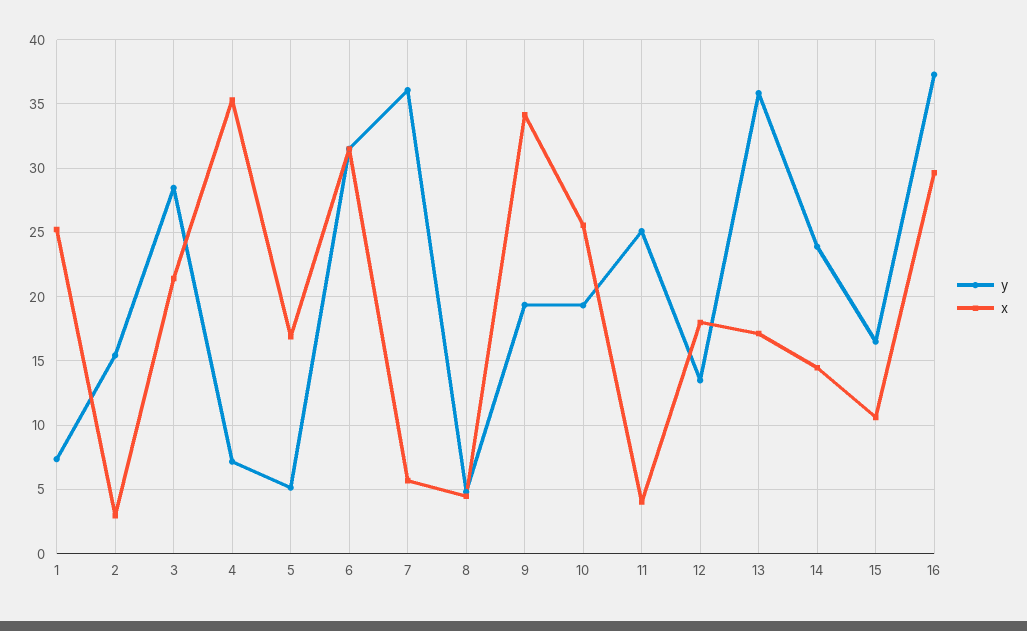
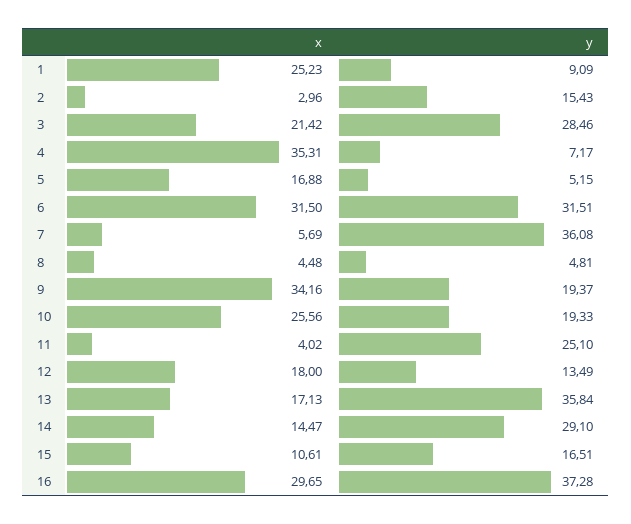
  {
    "y": {
-     "1": 7.5,
+     "1": 9.09,
      "2": 15.43,
      "3": 28.46,
      "4": 7.17,
      "5": 5.15,
      "6": 31.51,
      "7": 36.08,
      "8": 4.81,
      "9": 19.37,
      "10": 19.33,
      "11": 25.1,
      "12": 13.49,
      "13": 35.84,
-     "14": 24,
+     "14": 29.1,
      "15": 16.51,
      "16": 37.28
    },
    "x": {
      "1": 25.23,
      "2": 2.96,
      "3": 21.42,
      "4": 35.31,
      "5": 16.88,
      "6": 31.5,
      "7": 5.69,
      "8": 4.48,
      "9": 34.16,
      "10": 25.56,
      "11": 4.02,
      "12": 18,
      "13": 17.13,
      "14": 14.47,
      "15": 10.61,
      "16": 29.65
    }
  }

